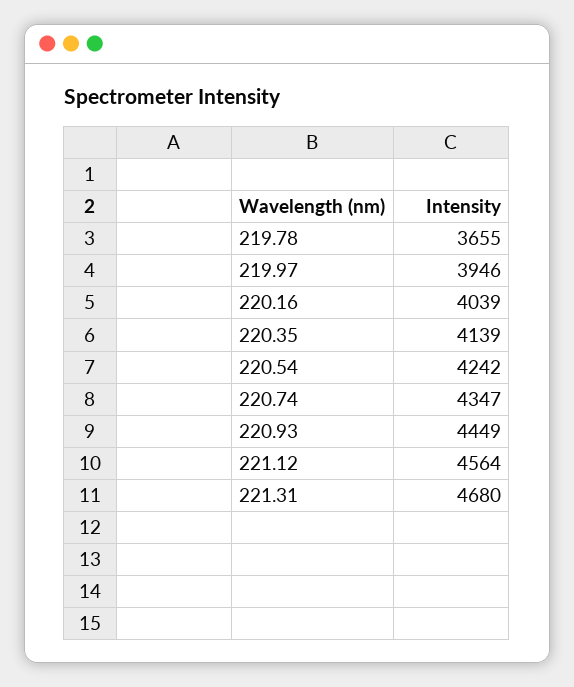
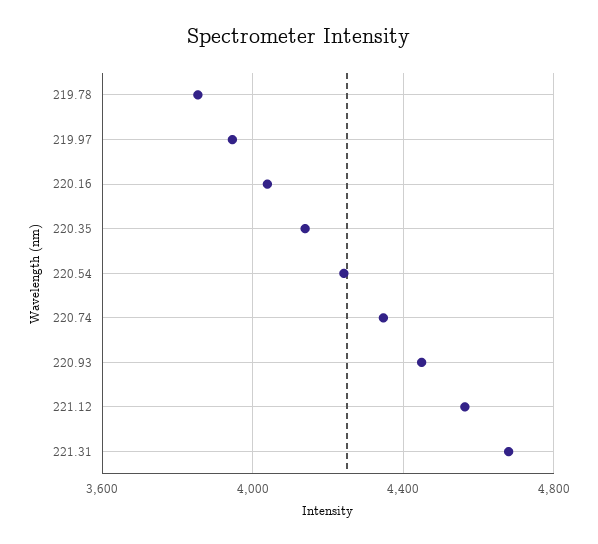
  {
-   "219.78": 3655,
+   "219.78": 3850,
    "219.97": 3946,
    "220.16": 4039,
    "220.35": 4139,
    "220.54": 4242,
    "220.74": 4347,
    "220.93": 4449,
    "221.12": 4564,
    "221.31": 4680
  }

